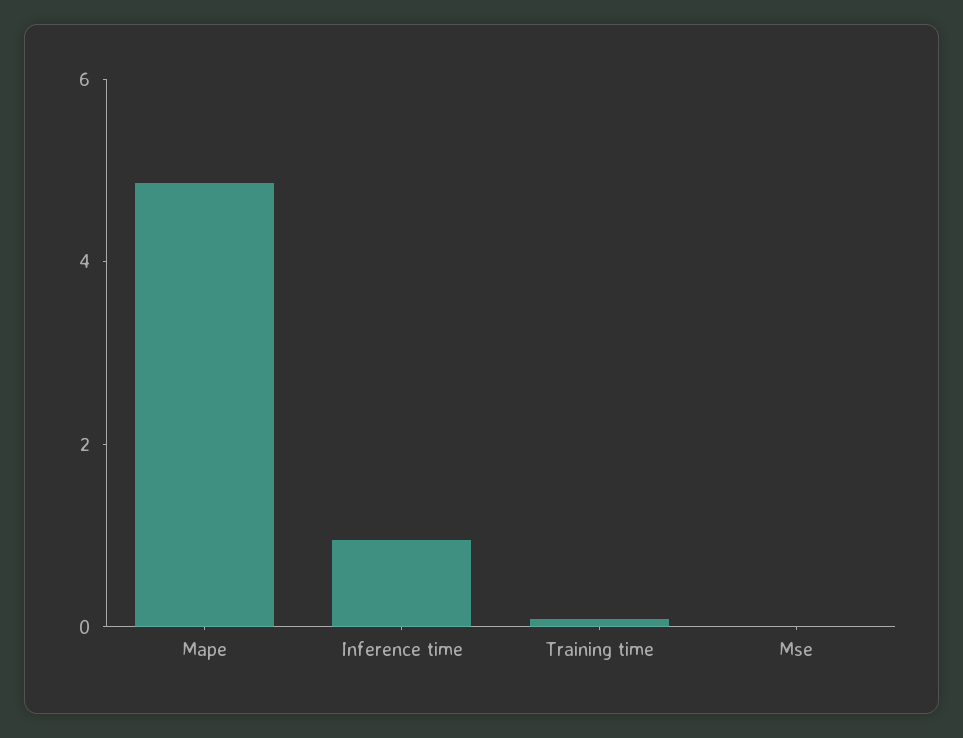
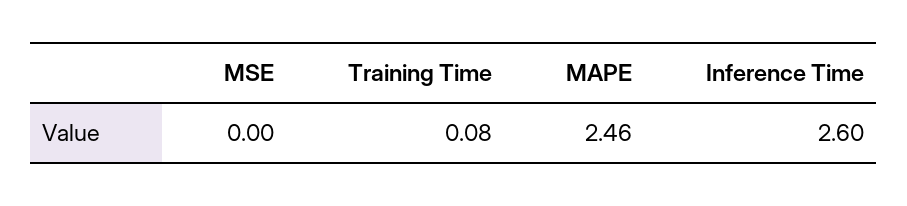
  {
-   "Mape": 5,
+   "Mape": 2.46,
-   "Inference time": 1,
+   "Inference time": 2.6,
    "Training time": 0.08,
    "Mse": 0
  }

